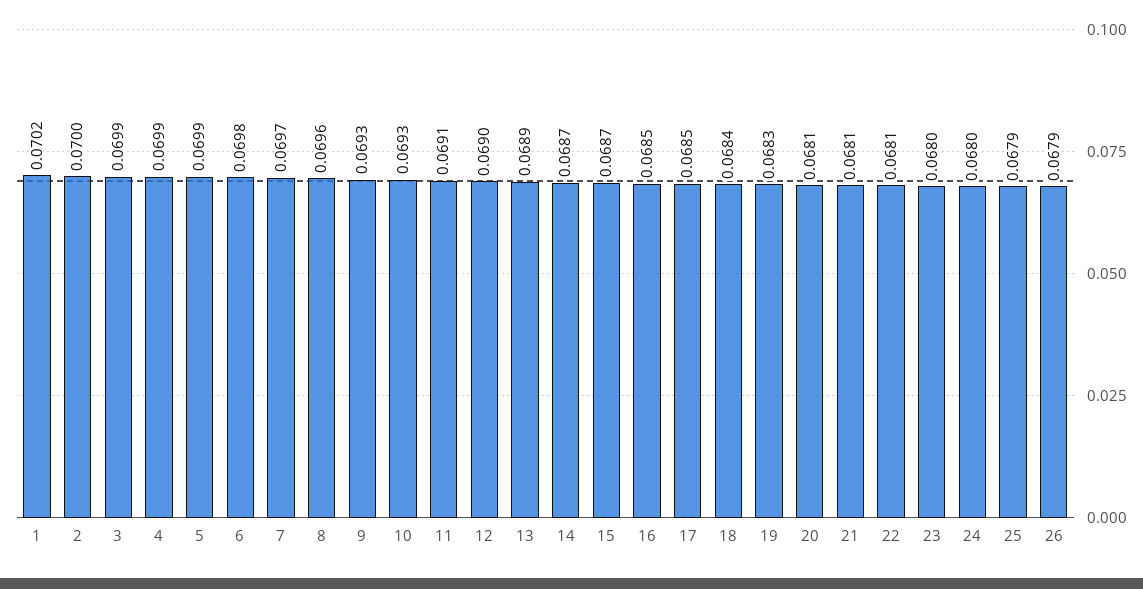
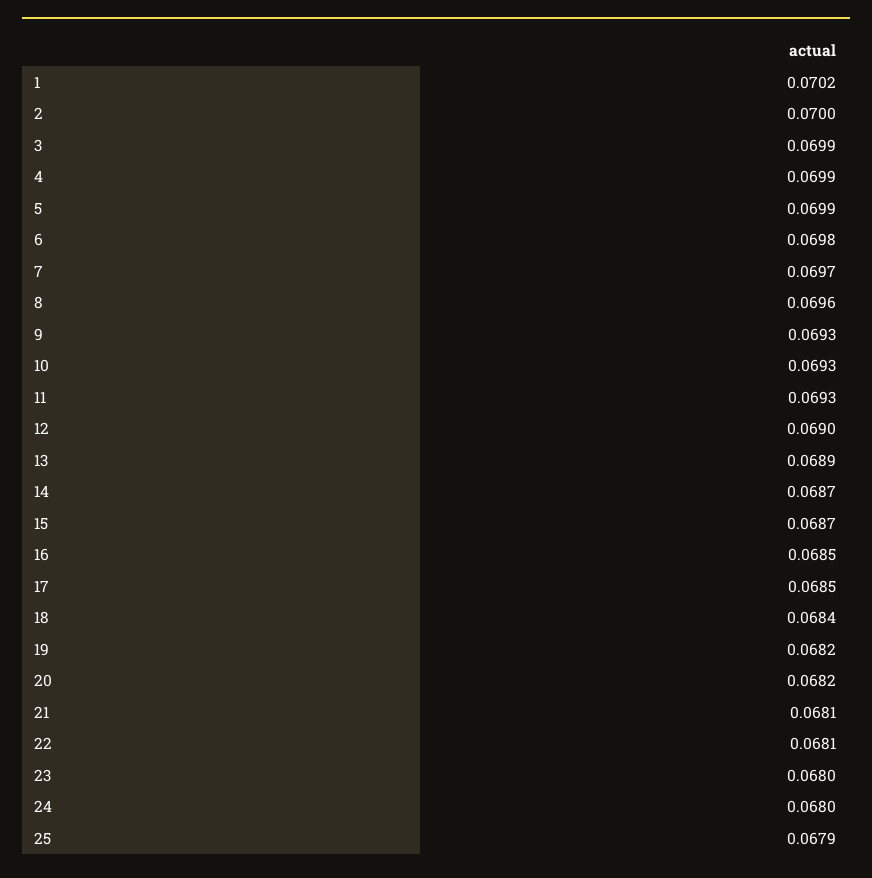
  {
    "1": 0.0702,
    "2": 0.07,
    "3": 0.0699,
    "4": 0.0699,
    "5": 0.0699,
    "6": 0.0698,
    "7": 0.0697,
    "8": 0.0696,
    "9": 0.0693,
    "10": 0.0693,
-   "11": 0.0691,
+   "11": 0.0693,
    "12": 0.069,
    "13": 0.0689,
    "14": 0.0687,
    "15": 0.0687,
    "16": 0.0685,
    "17": 0.0685,
    "18": 0.0684,
-   "19": 0.0683,
+   "19": 0.0682,
-   "20": 0.0681,
+   "20": 0.0682,
    "21": 0.0681,
    "22": 0.0681,
    "23": 0.068,
    "24": 0.068,
-   "25": 0.0679,
+   "25": 0.0679
-   "26": 0.0679
  }

